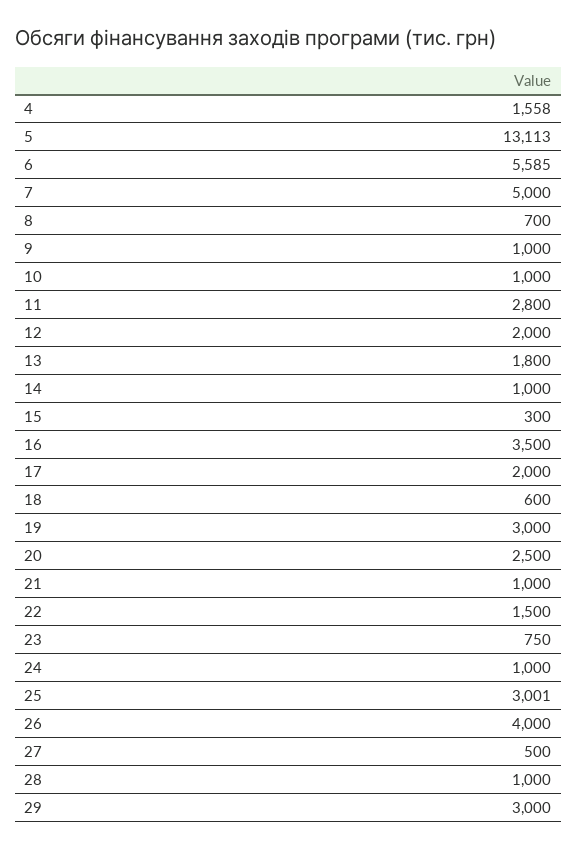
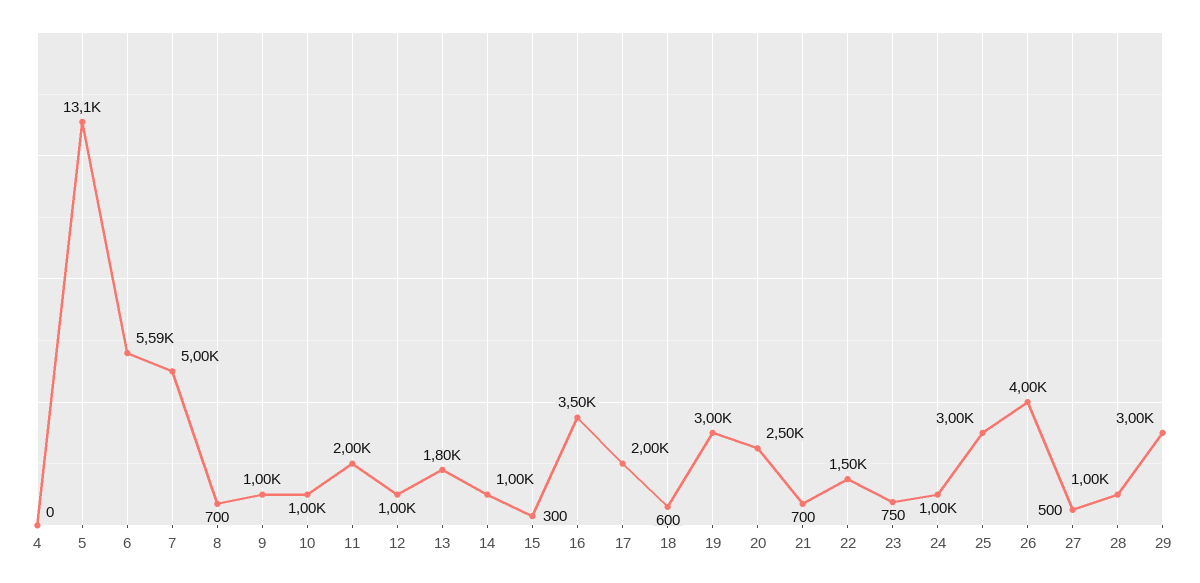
  {
-   "4": 1558,
+   "4": 0,
    "5": 13113,
    "6": 5585,
    "7": 5000,
    "8": 700,
    "9": 1000,
    "10": 1000,
-   "11": 2800,
+   "11": 2000,
-   "12": 2000,
+   "12": 1000,
    "13": 1800,
    "14": 1000,
    "15": 300,
    "16": 3500,
    "17": 2000,
    "18": 600,
    "19": 3000,
    "20": 2500,
-   "21": 1000,
+   "21": 700,
    "22": 1500,
    "23": 750,
    "24": 1000,
    "25": 3001,
    "26": 4000,
    "27": 500,
    "28": 1000,
    "29": 3000
  }

